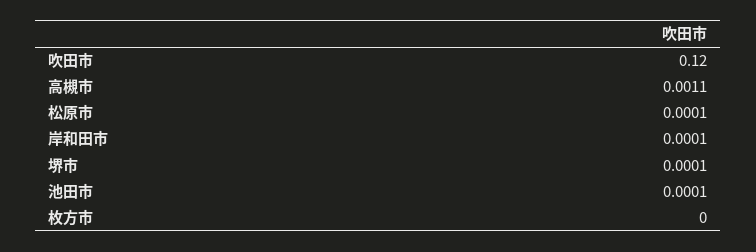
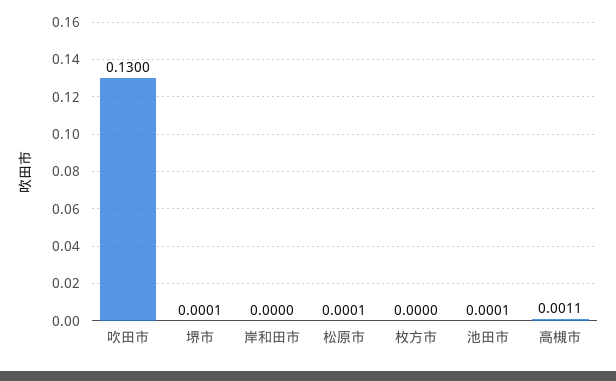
  {
-   "吹田市": 0.12,
+   "吹田市": 0.13,
    "高槻市": 0.0011,
    "松原市": 0.0001,
-   "岸和田市": 0.0001,
+   "岸和田市": 0,
    "堺市": 0.0001,
    "池田市": 0.0001,
    "枚方市": 0
  }

